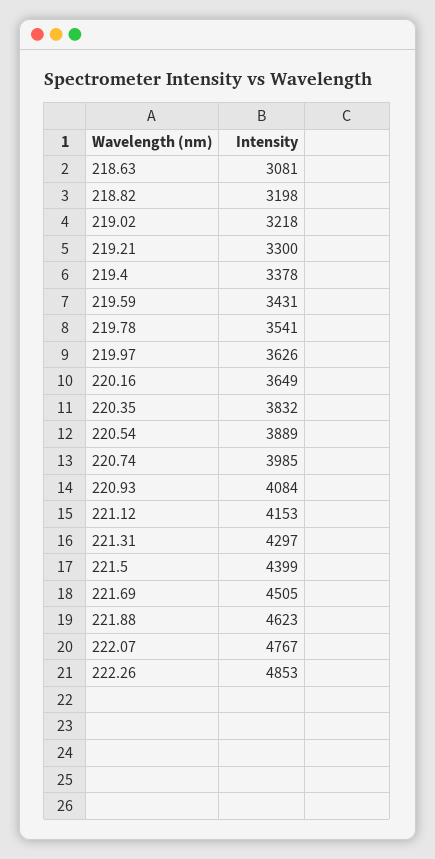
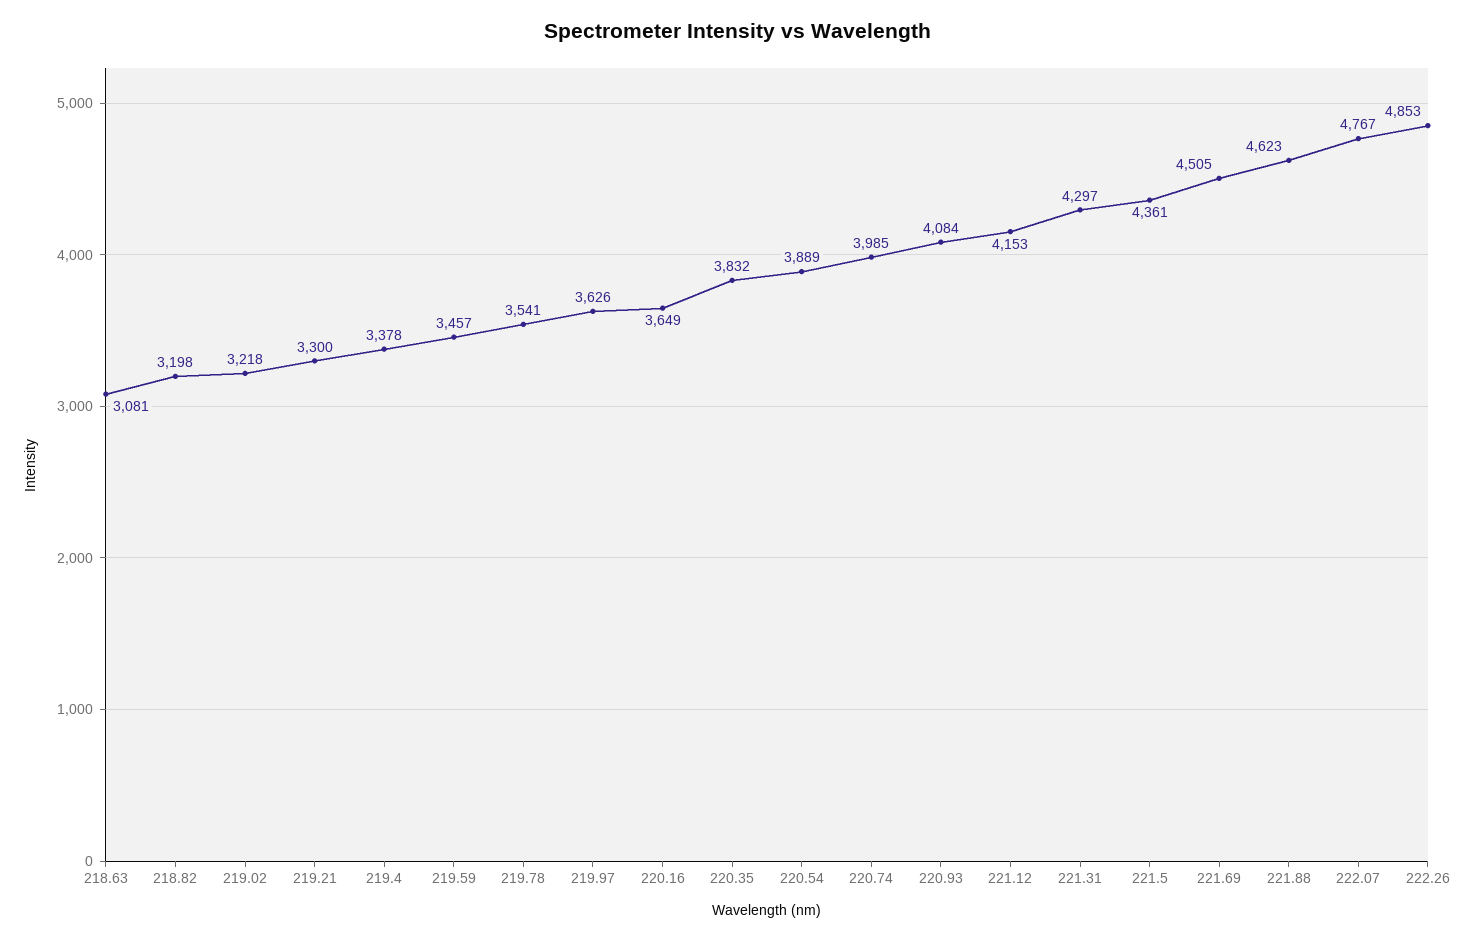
  {
    "218.63": 3081,
    "218.82": 3198,
    "219.02": 3218,
    "219.21": 3300,
    "219.4": 3378,
-   "219.59": 3431,
+   "219.59": 3457,
    "219.78": 3541,
    "219.97": 3626,
    "220.16": 3649,
    "220.35": 3832,
    "220.54": 3889,
    "220.74": 3985,
    "220.93": 4084,
    "221.12": 4153,
    "221.31": 4297,
-   "221.5": 4399,
+   "221.5": 4361,
    "221.69": 4505,
    "221.88": 4623,
    "222.07": 4767,
    "222.26": 4853
  }

